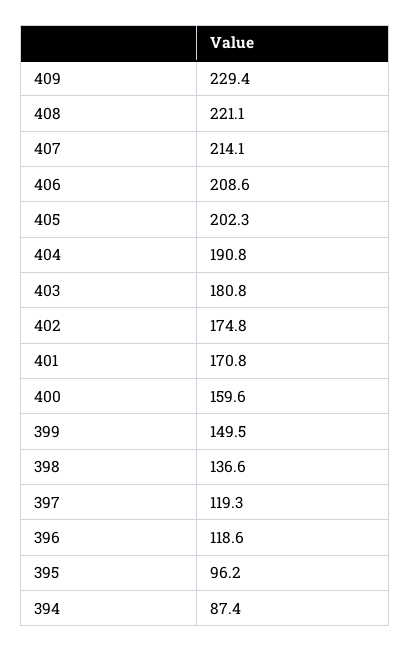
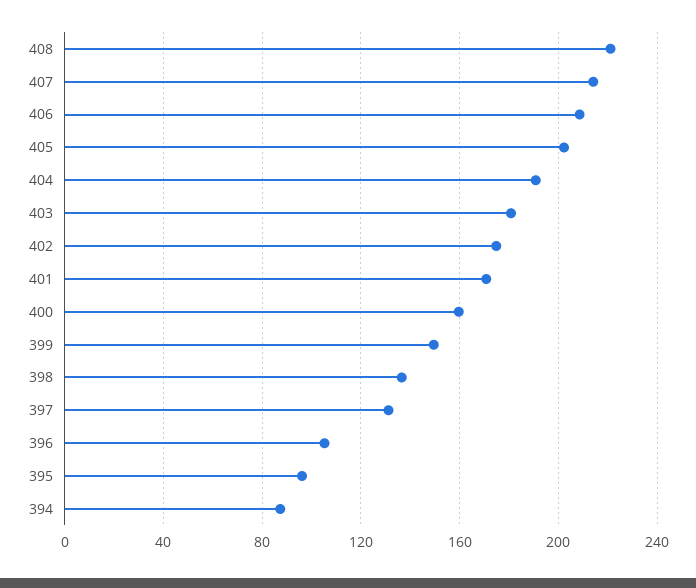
  {
-   "409": 229.4,
    "408": 221.1,
    "407": 214.1,
    "406": 208.6,
    "405": 202.3,
    "404": 190.8,
    "403": 180.8,
    "402": 174.8,
    "401": 170.8,
    "400": 159.6,
    "399": 149.5,
    "398": 136.6,
-   "397": 119.3,
+   "397": 130,
-   "396": 118.6,
+   "396": 105,
    "395": 96.2,
    "394": 87.4
  }

